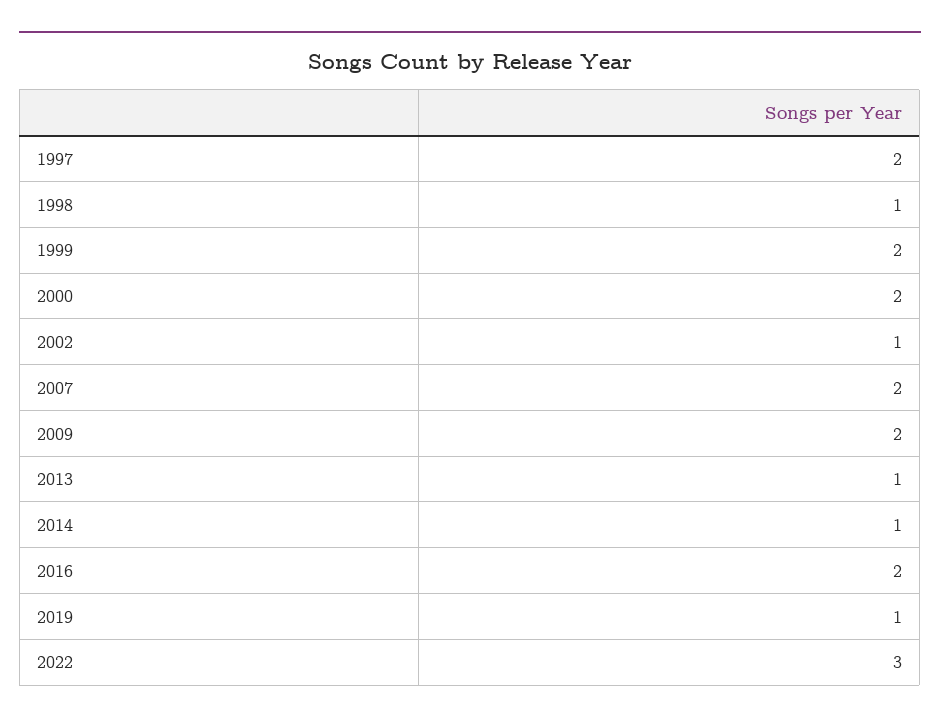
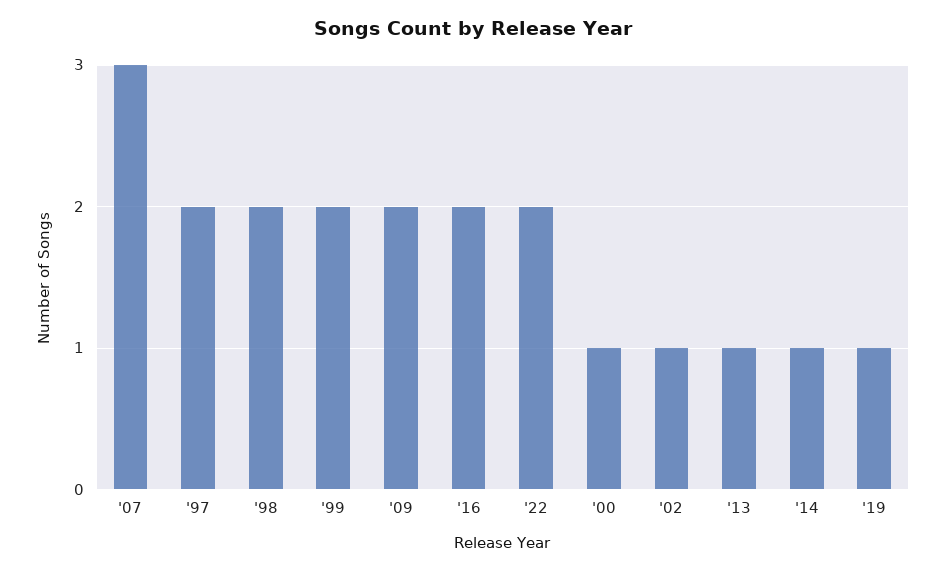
  {
    "1997": 2,
-   "1998": 1,
+   "1998": 2,
    "1999": 2,
-   "2000": 2,
+   "2000": 1,
    "2002": 1,
-   "2007": 2,
+   "2007": 3,
    "2009": 2,
    "2013": 1,
    "2014": 1,
    "2016": 2,
    "2019": 1,
-   "2022": 3
+   "2022": 2
  }

